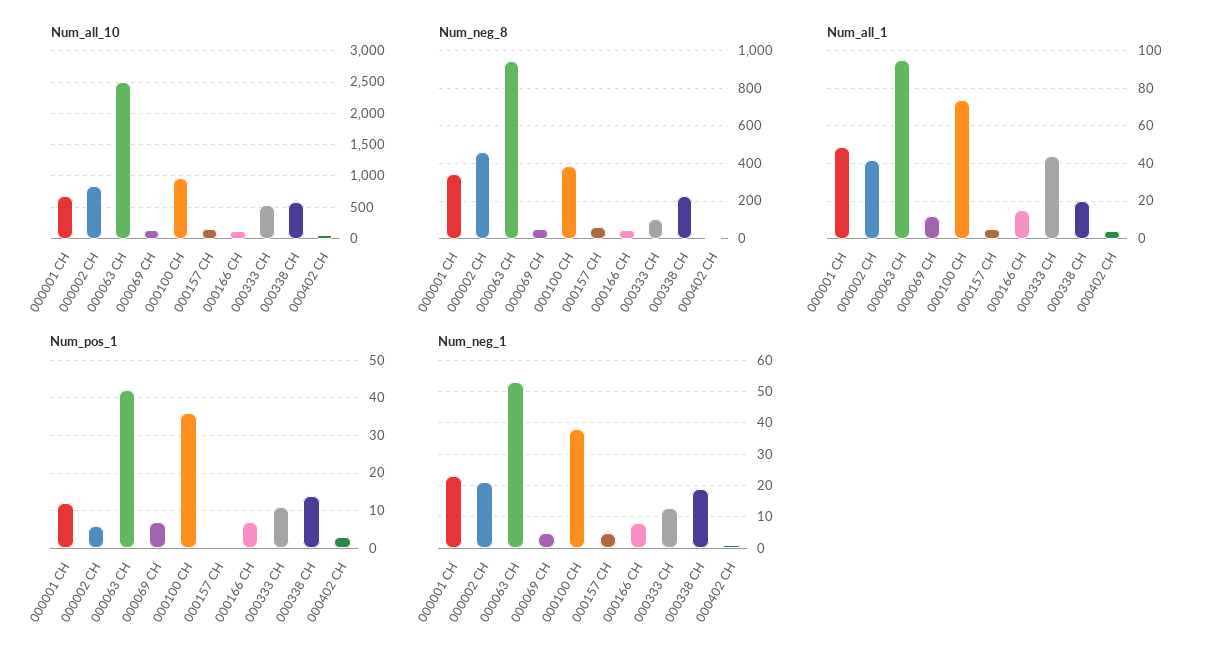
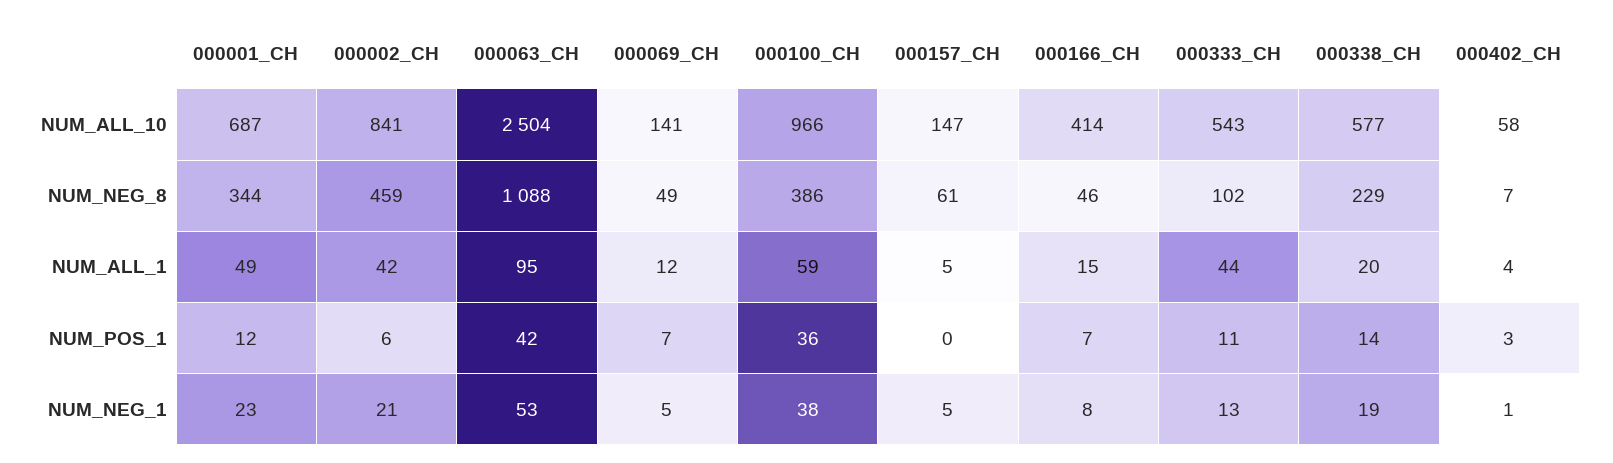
  {
    "Num_all_10": {
      "000001 CH": 687,
      "000002 CH": 841,
      "000063 CH": 2504,
      "000069 CH": 141,
      "000100 CH": 966,
      "000157 CH": 147,
-     "000166 CH": 100,
+     "000166 CH": 414,
      "000333 CH": 543,
      "000338 CH": 577,
      "000402 CH": 58
    },
    "Num_neg_8": {
      "000001 CH": 344,
      "000002 CH": 459,
-     "000063 CH": 950,
+     "000063 CH": 1088,
      "000069 CH": 49,
      "000100 CH": 386,
      "000157 CH": 61,
      "000166 CH": 46,
      "000333 CH": 102,
      "000338 CH": 229,
      "000402 CH": 7
    },
    "Num_all_1": {
      "000001 CH": 49,
      "000002 CH": 42,
      "000063 CH": 95,
      "000069 CH": 12,
-     "000100 CH": 75,
+     "000100 CH": 59,
      "000157 CH": 5,
      "000166 CH": 15,
      "000333 CH": 44,
      "000338 CH": 20,
      "000402 CH": 4
    },
    "Num_pos_1": {
      "000001 CH": 12,
      "000002 CH": 6,
      "000063 CH": 42,
      "000069 CH": 7,
      "000100 CH": 36,
      "000157 CH": 0,
      "000166 CH": 7,
      "000333 CH": 11,
      "000338 CH": 14,
      "000402 CH": 3
    },
    "Num_neg_1": {
      "000001 CH": 23,
      "000002 CH": 21,
      "000063 CH": 53,
      "000069 CH": 5,
      "000100 CH": 38,
      "000157 CH": 5,
      "000166 CH": 8,
      "000333 CH": 13,
      "000338 CH": 19,
      "000402 CH": 1
    }
  }

